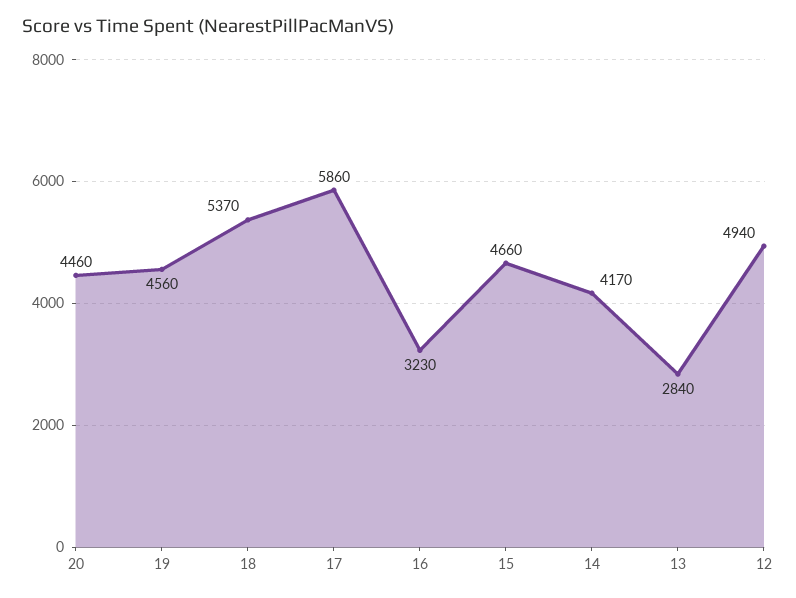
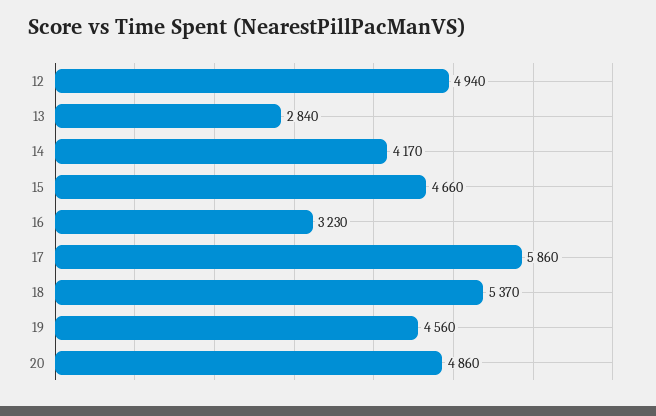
  {
-   "20": 4460,
+   "20": 4860,
    "19": 4560,
    "18": 5370,
    "17": 5860,
    "16": 3230,
    "15": 4660,
    "14": 4170,
    "13": 2840,
    "12": 4940
  }

